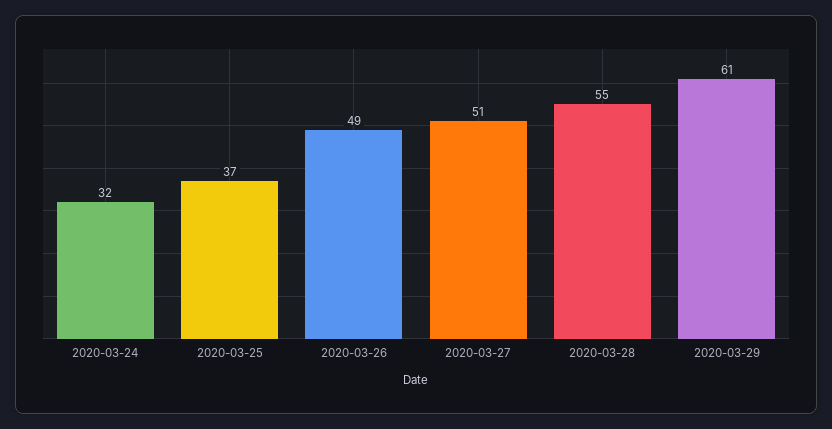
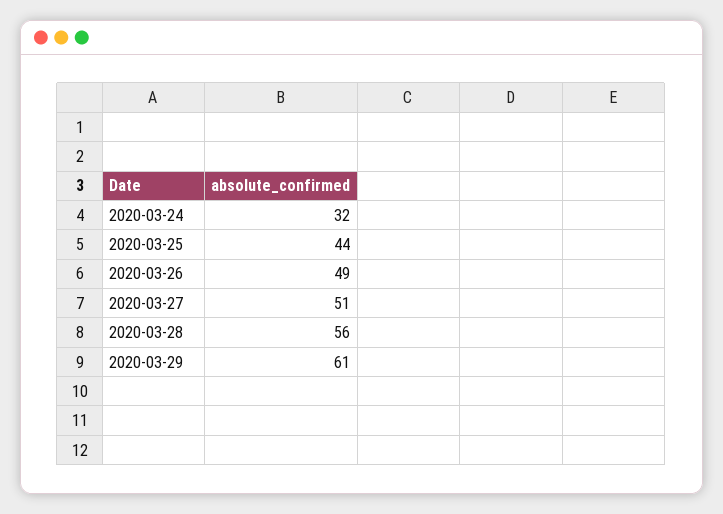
  {
    "2020-03-24": 32,
-   "2020-03-25": 37,
+   "2020-03-25": 44,
    "2020-03-26": 49,
    "2020-03-27": 51,
-   "2020-03-28": 55,
+   "2020-03-28": 56,
    "2020-03-29": 61
  }

